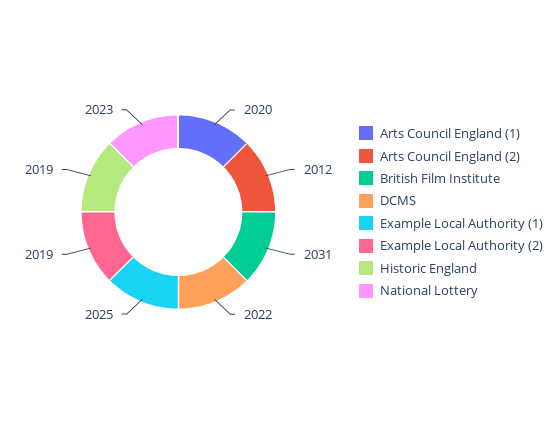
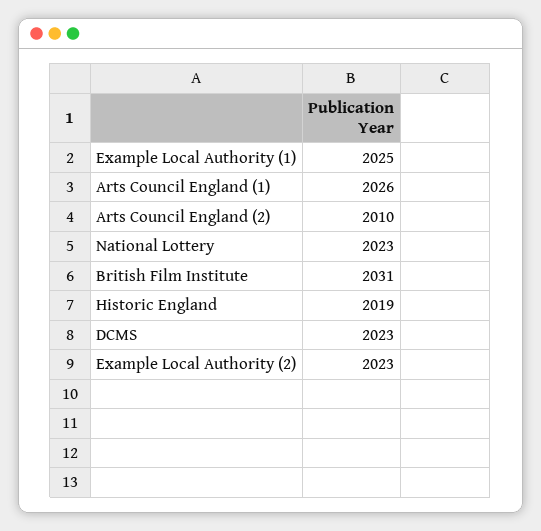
  {
-   "Arts Council England (1)": 2020,
+   "Arts Council England (1)": 2026,
-   "Arts Council England (2)": 2012,
+   "Arts Council England (2)": 2010,
    "British Film Institute": 2031,
-   "DCMS": 2022,
+   "DCMS": 2023,
    "Example Local Authority (1)": 2025,
-   "Example Local Authority (2)": 2019,
+   "Example Local Authority (2)": 2023,
    "Historic England": 2019,
    "National Lottery": 2023
  }

